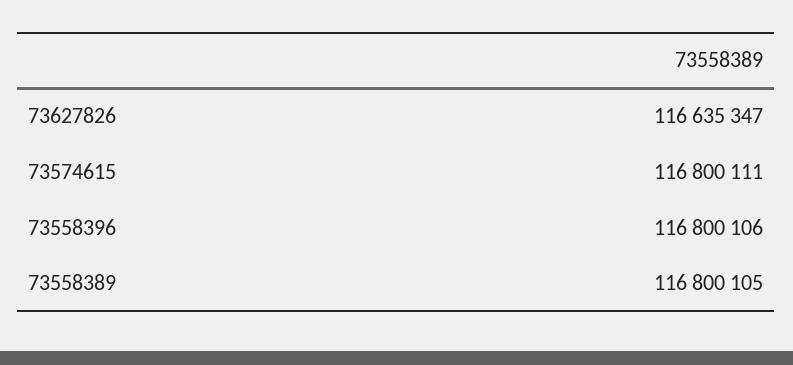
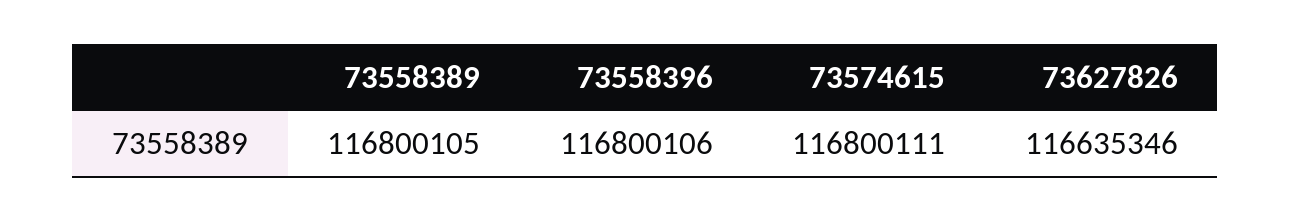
  {
-   "73627826": 116635347,
+   "73627826": 116635346,
    "73574615": 116800111,
    "73558396": 116800106,
    "73558389": 116800105
  }

